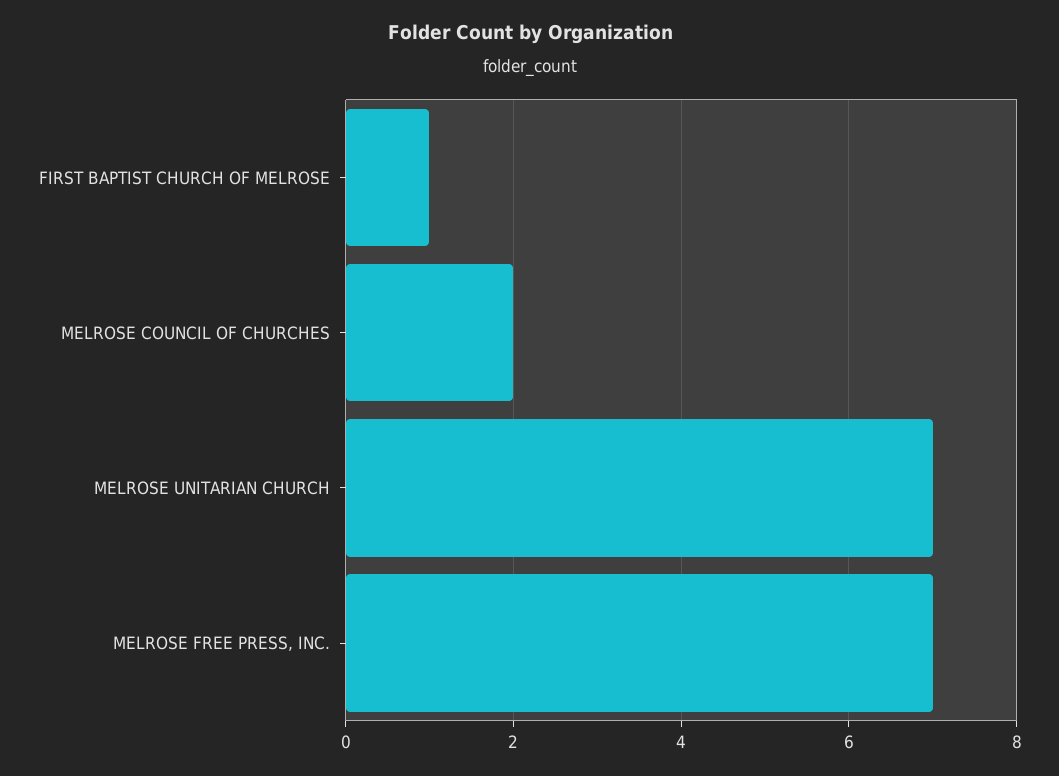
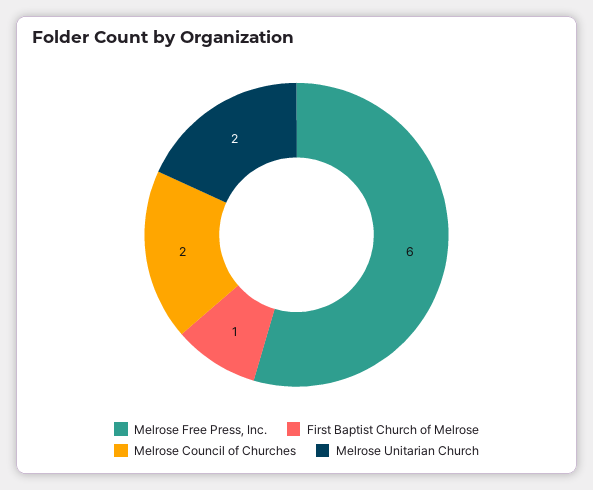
  {
    "FIRST BAPTIST CHURCH OF MELROSE": 1,
    "MELROSE COUNCIL OF CHURCHES": 2,
-   "MELROSE UNITARIAN CHURCH": 7,
+   "MELROSE UNITARIAN CHURCH": 2,
-   "MELROSE FREE PRESS, INC.": 7
+   "MELROSE FREE PRESS, INC.": 6
  }

